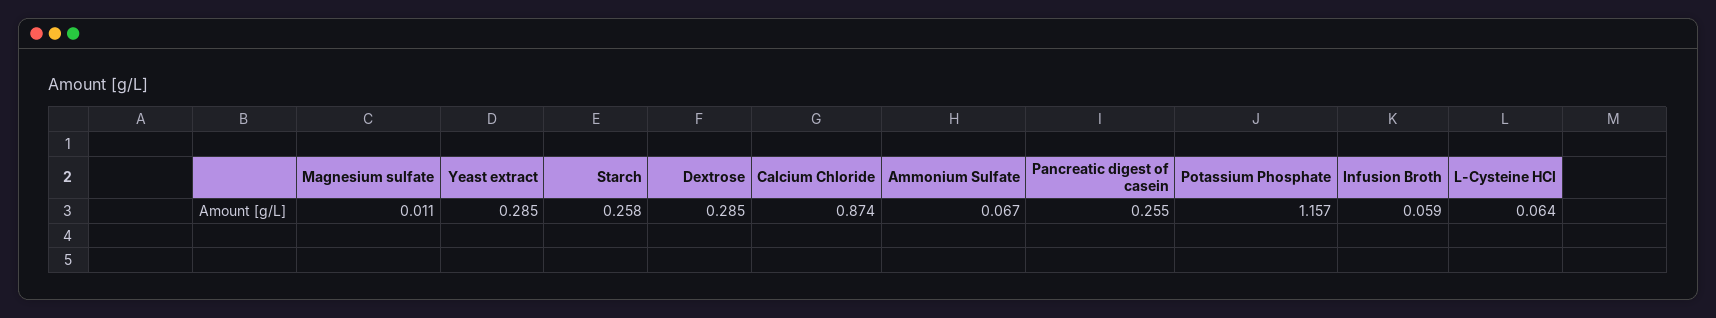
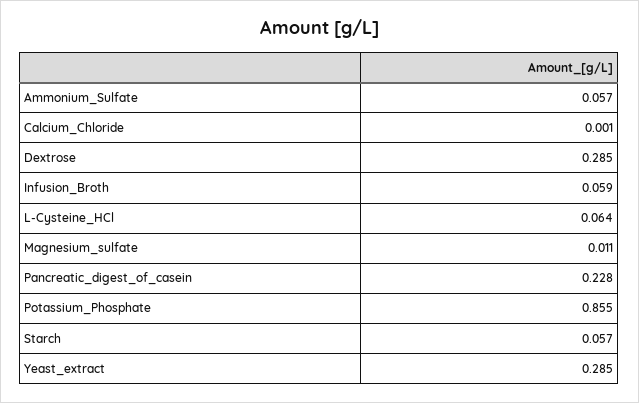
  {
    "Magnesium sulfate": 0.011,
    "Yeast extract": 0.285,
-   "Starch": 0.258,
+   "Starch": 0.057,
    "Dextrose": 0.285,
-   "Calcium Chloride": 0.874,
+   "Calcium Chloride": 0.001,
-   "Ammonium Sulfate": 0.067,
+   "Ammonium Sulfate": 0.057,
-   "Pancreatic digest of casein": 0.255,
+   "Pancreatic digest of casein": 0.228,
-   "Potassium Phosphate": 1.157,
+   "Potassium Phosphate": 0.855,
    "Infusion Broth": 0.059,
    "L-Cysteine HCl": 0.064
  }

